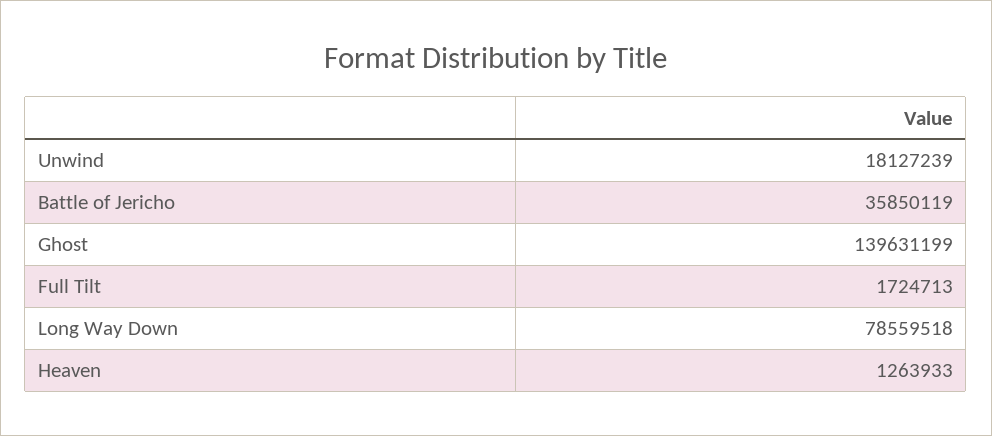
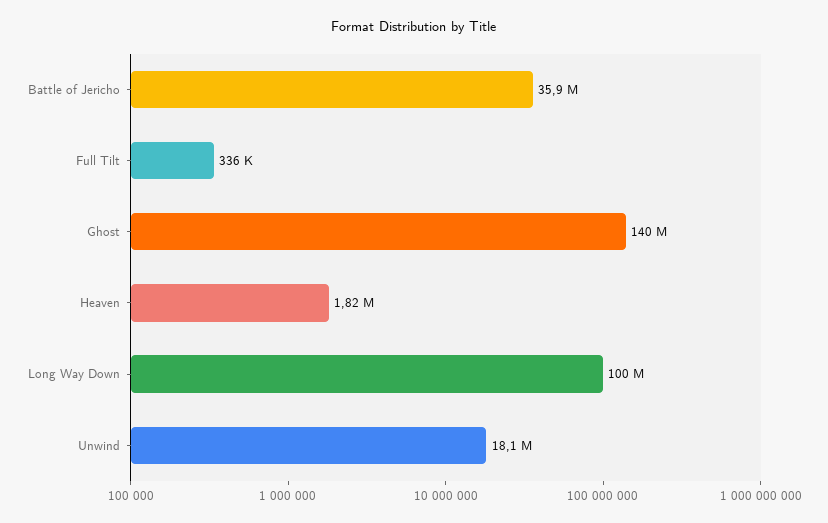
  {
    "Unwind": 18127239,
    "Battle of Jericho": 35850119,
    "Ghost": 139631199,
-   "Full Tilt": 1724713,
+   "Full Tilt": 336000,
-   "Long Way Down": 78559518,
+   "Long Way Down": 100000000,
-   "Heaven": 1263933
+   "Heaven": 1820000
  }

